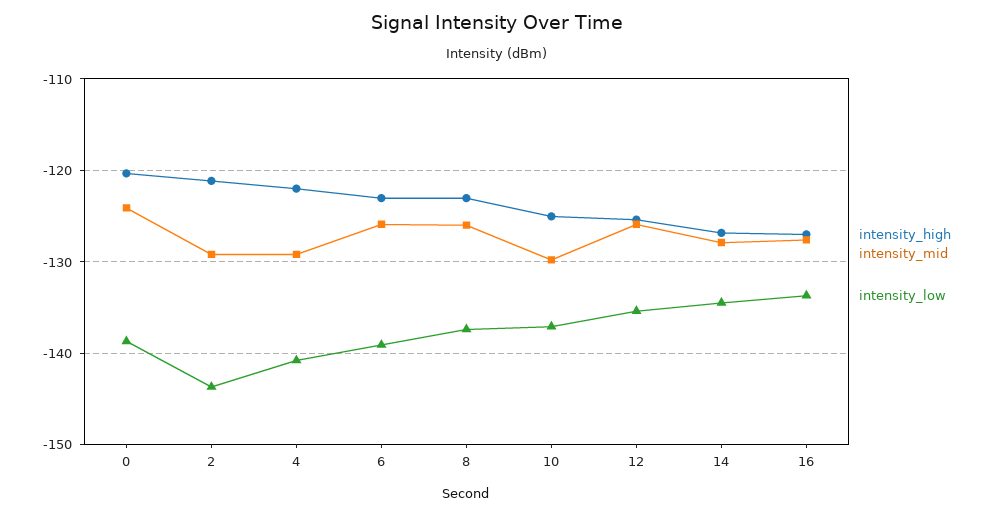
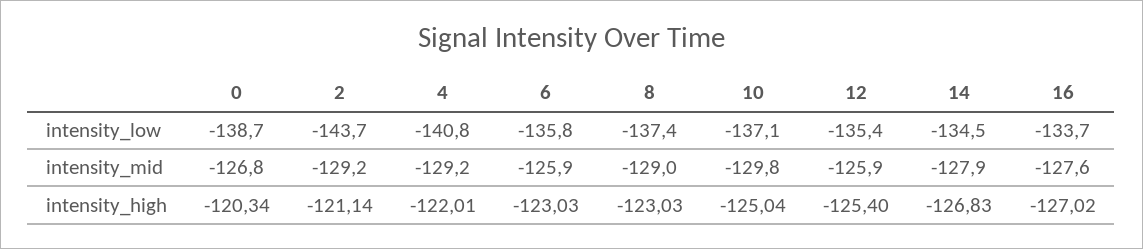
  {
    "intensity_high": {
      "0": -120.34,
      "2": -121.14,
      "4": -122.01,
      "6": -123.03,
      "8": -123.03,
      "10": -125.04,
      "12": -125.4,
      "14": -126.83,
      "16": -127.02
    },
    "intensity_mid": {
-     "0": -124,
+     "0": -126.8,
      "2": -129.2,
      "4": -129.2,
      "6": -125.9,
-     "8": -126,
+     "8": -129,
      "10": -129.8,
      "12": -125.9,
      "14": -127.9,
      "16": -127.6
    },
    "intensity_low": {
      "0": -138.7,
      "2": -143.7,
      "4": -140.8,
-     "6": -139,
+     "6": -135.8,
      "8": -137.4,
      "10": -137.1,
      "12": -135.4,
      "14": -134.5,
      "16": -133.7
    }
  }

